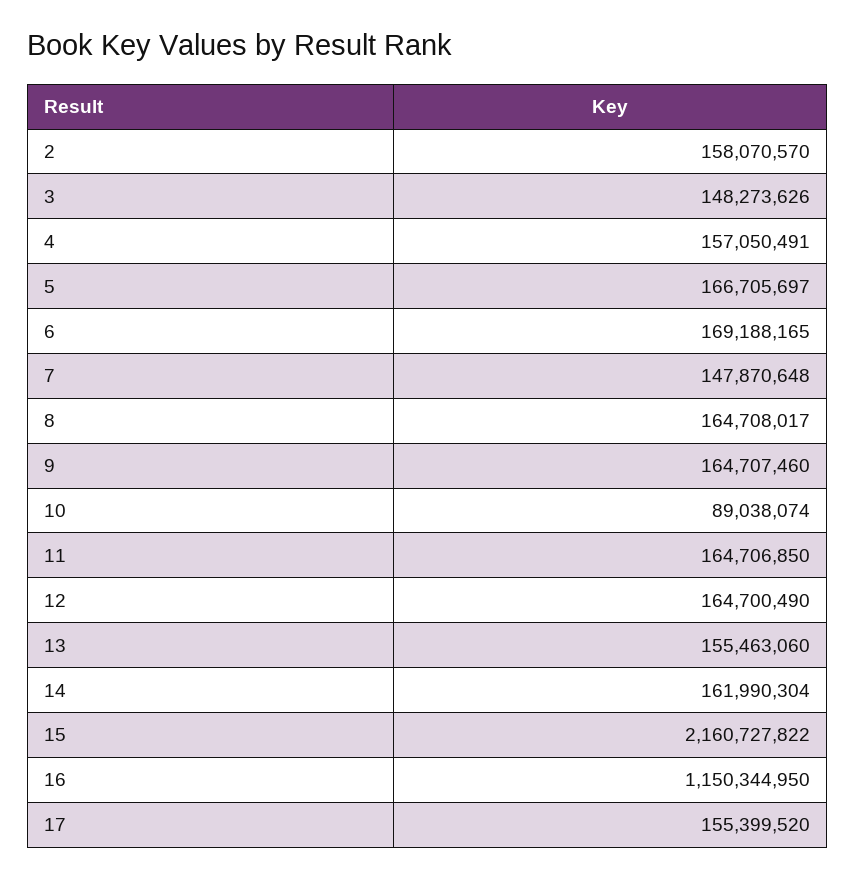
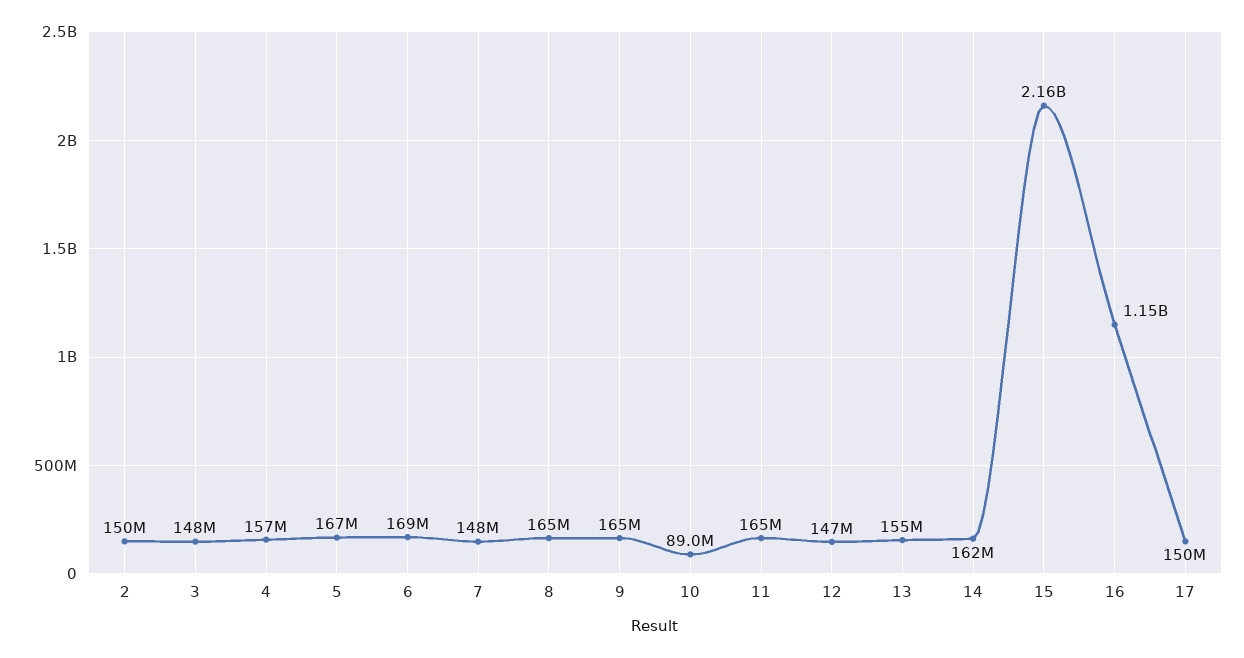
  {
-   "2": 158070570,
+   "2": 150000000,
    "3": 148273626,
    "4": 157050491,
    "5": 166705697,
    "6": 169188165,
    "7": 147870648,
    "8": 164708017,
    "9": 164707460,
    "10": 89038074,
    "11": 164706850,
-   "12": 164700490,
+   "12": 147000000,
    "13": 155463060,
    "14": 161990304,
    "15": 2160727822,
    "16": 1150344950,
-   "17": 155399520
+   "17": 150000000
  }

